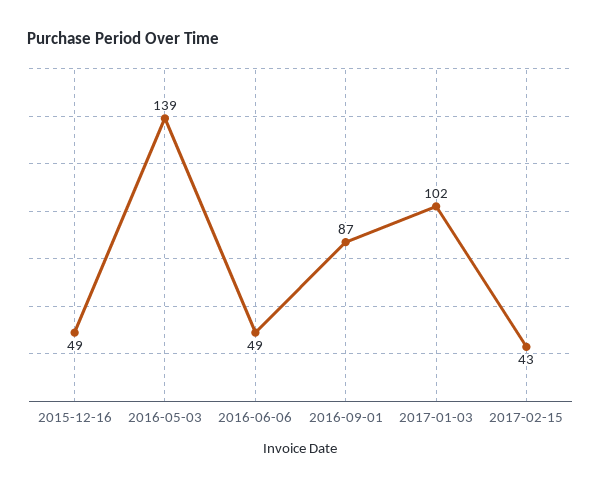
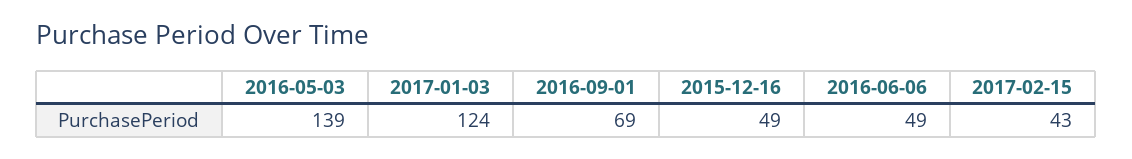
  {
    "2015-12-16": 49,
    "2016-05-03": 139,
    "2016-06-06": 49,
-   "2016-09-01": 87,
+   "2016-09-01": 69,
-   "2017-01-03": 102,
+   "2017-01-03": 124,
    "2017-02-15": 43
  }

